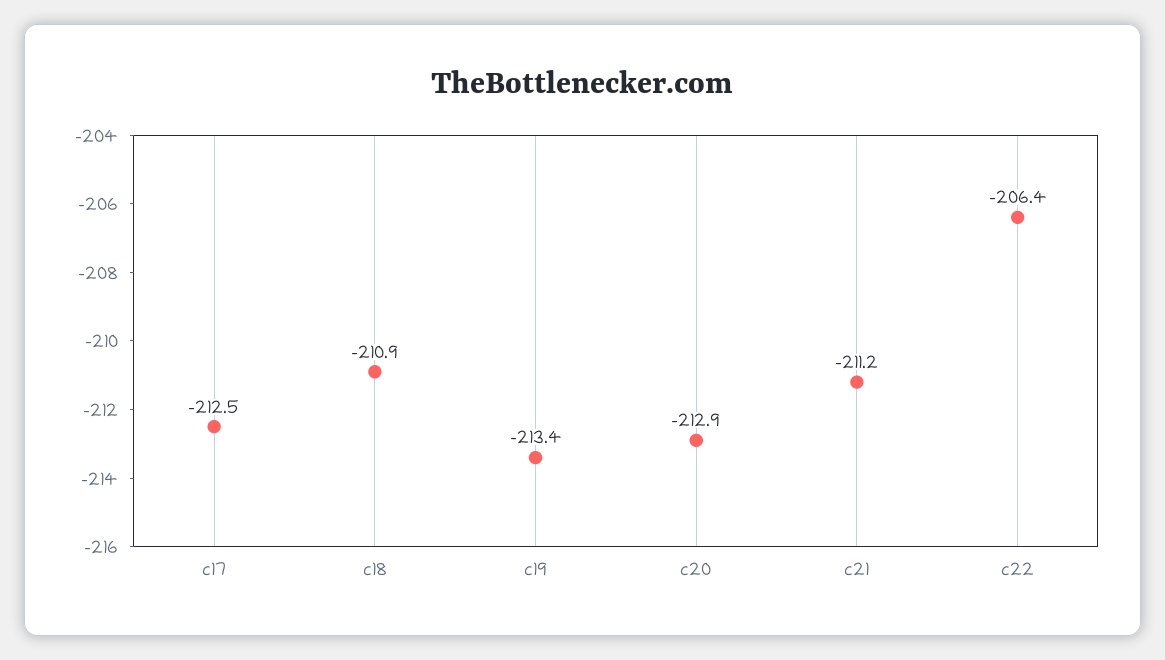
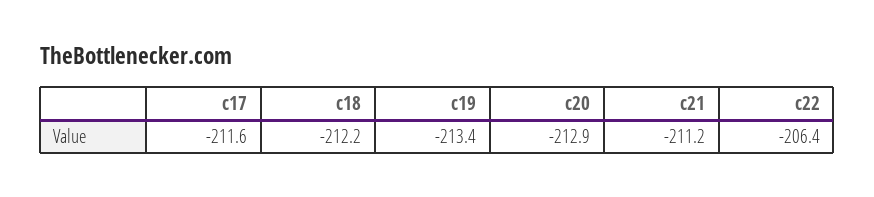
  {
-   "c17": -212.5,
+   "c17": -211.6,
-   "c18": -210.9,
+   "c18": -212.2,
    "c19": -213.4,
    "c20": -212.9,
    "c21": -211.2,
    "c22": -206.4
  }

